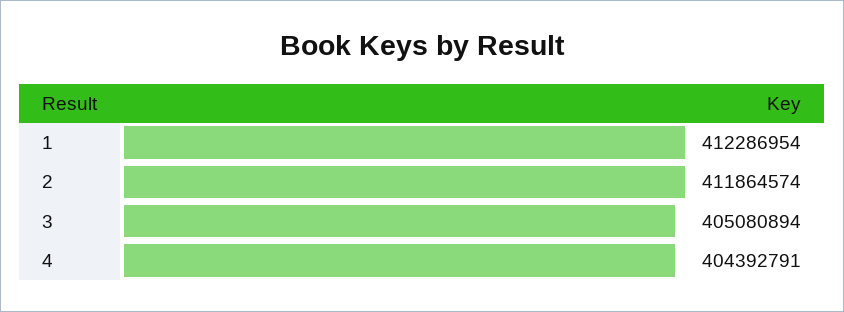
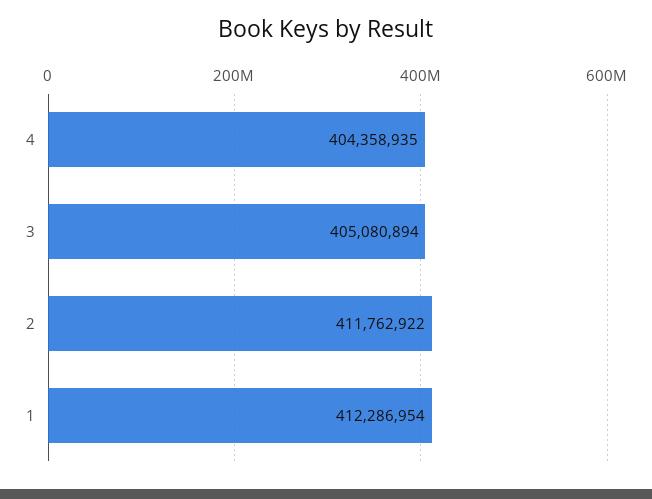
  {
    "1": 412286954,
-   "2": 411864574,
+   "2": 411762922,
    "3": 405080894,
-   "4": 404392791
+   "4": 404358935
  }

